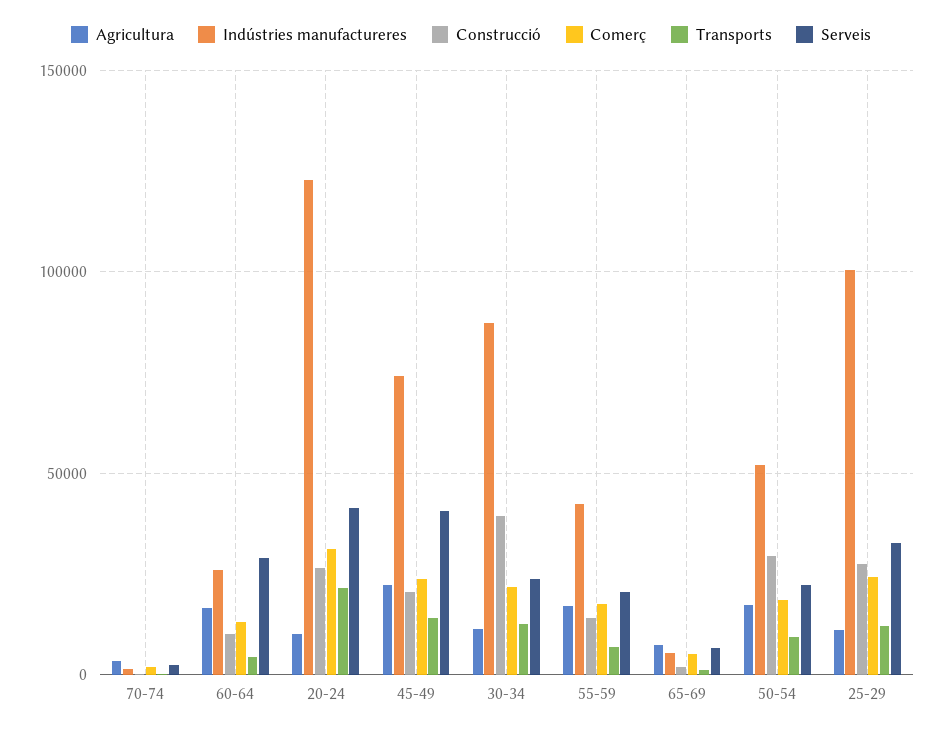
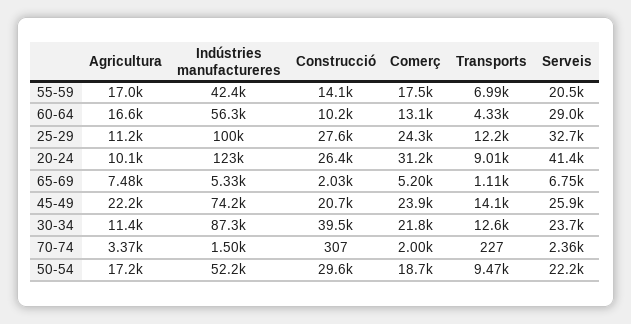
  {
    "Agricultura": {
      "70-74": 3370,
      "60-64": 16600,
      "20-24": 10100,
      "45-49": 22200,
      "30-34": 11400,
      "55-59": 17000,
      "65-69": 7480,
      "50-54": 17200,
      "25-29": 11200
    },
    "Indústries manufactureres": {
      "70-74": 1500,
-     "60-64": 25000,
+     "60-64": 56300,
      "20-24": 123000,
      "45-49": 74200,
      "30-34": 87300,
      "55-59": 42400,
      "65-69": 5330,
      "50-54": 52200,
      "25-29": 100000
    },
    "Construcció": {
      "70-74": 307,
      "60-64": 10200,
      "20-24": 26400,
      "45-49": 20700,
      "30-34": 39500,
      "55-59": 14100,
      "65-69": 2030,
      "50-54": 29600,
      "25-29": 27600
    },
    "Comerç": {
      "70-74": 2000,
      "60-64": 13100,
      "20-24": 31200,
      "45-49": 23900,
      "30-34": 21800,
      "55-59": 17500,
      "65-69": 5200,
      "50-54": 18700,
      "25-29": 24300
    },
    "Transports": {
      "70-74": 227,
      "60-64": 4330,
-     "20-24": 20000,
+     "20-24": 9010,
      "45-49": 14100,
      "30-34": 12600,
      "55-59": 6990,
      "65-69": 1110,
      "50-54": 9470,
      "25-29": 12200
    },
    "Serveis": {
      "70-74": 2360,
      "60-64": 29000,
      "20-24": 41400,
-     "45-49": 40000,
+     "45-49": 25900,
      "30-34": 23700,
      "55-59": 20500,
      "65-69": 6750,
      "50-54": 22200,
      "25-29": 32700
    }
  }

